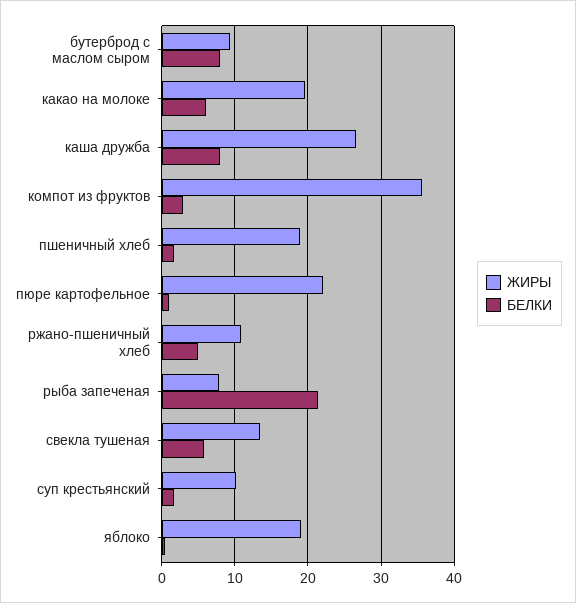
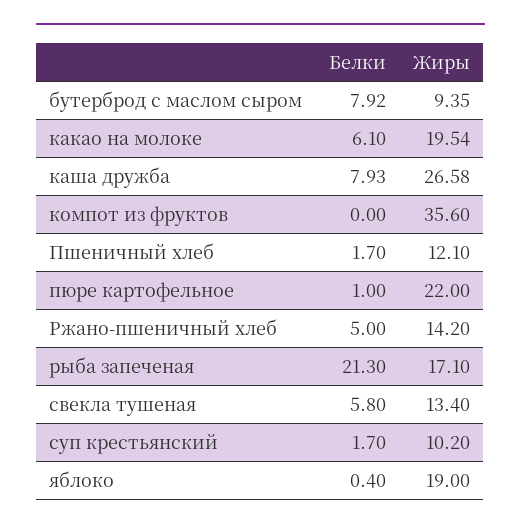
  {
    "ЖИРЫ": {
      "бутерброд с маслом сыром": 9.35,
      "какао на молоке": 19.54,
      "каша дружба": 26.58,
      "компот из фруктов": 35.6,
-     "пшеничный хлеб": 19,
+     "пшеничный хлеб": 12.1,
      "пюре картофельное": 22,
-     "ржано-пшеничный хлеб": 11,
+     "ржано-пшеничный хлеб": 14.2,
-     "рыба запеченая": 8,
+     "рыба запеченая": 17.1,
      "свекла тушеная": 13.4,
      "суп крестьянский": 10.2,
      "яблоко": 19
    },
    "БЕЛКИ": {
      "бутерброд с маслом сыром": 7.92,
      "какао на молоке": 6.1,
      "каша дружба": 7.93,
-     "компот из фруктов": 3,
+     "компот из фруктов": 0,
      "пшеничный хлеб": 1.7,
      "пюре картофельное": 1,
      "ржано-пшеничный хлеб": 5,
      "рыба запеченая": 21.3,
      "свекла тушеная": 5.8,
      "суп крестьянский": 1.7,
      "яблоко": 0.4
    }
  }

